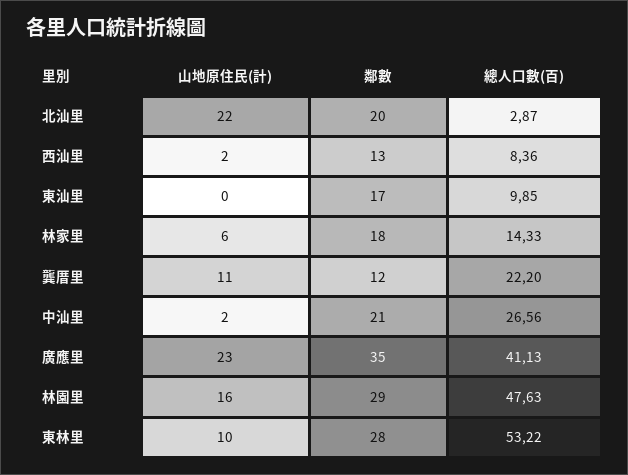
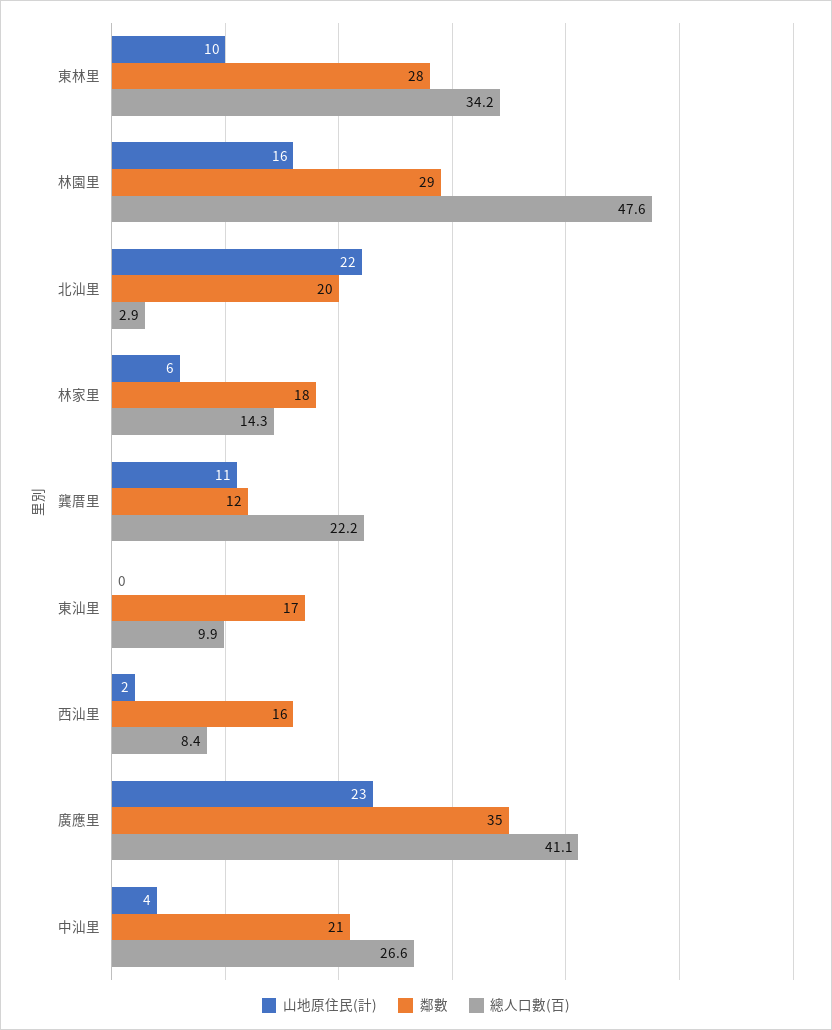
  {
    "山地原住民(計)": {
      "北汕里": 22,
      "西汕里": 2,
      "東汕里": 0,
      "林家里": 6,
      "龔厝里": 11,
-     "中汕里": 2,
+     "中汕里": 4,
      "廣應里": 23,
      "林園里": 16,
      "東林里": 10
    },
    "鄰數": {
      "北汕里": 20,
-     "西汕里": 13,
+     "西汕里": 16,
      "東汕里": 17,
      "林家里": 18,
      "龔厝里": 12,
      "中汕里": 21,
      "廣應里": 35,
      "林園里": 29,
      "東林里": 28
    },
    "總人口數(百)": {
      "北汕里": 2.87,
      "西汕里": 8.36,
      "東汕里": 9.85,
      "林家里": 14.33,
      "龔厝里": 22.2,
      "中汕里": 26.56,
      "廣應里": 41.13,
      "林園里": 47.63,
-     "東林里": 53.22
+     "東林里": 34.2
    }
  }

